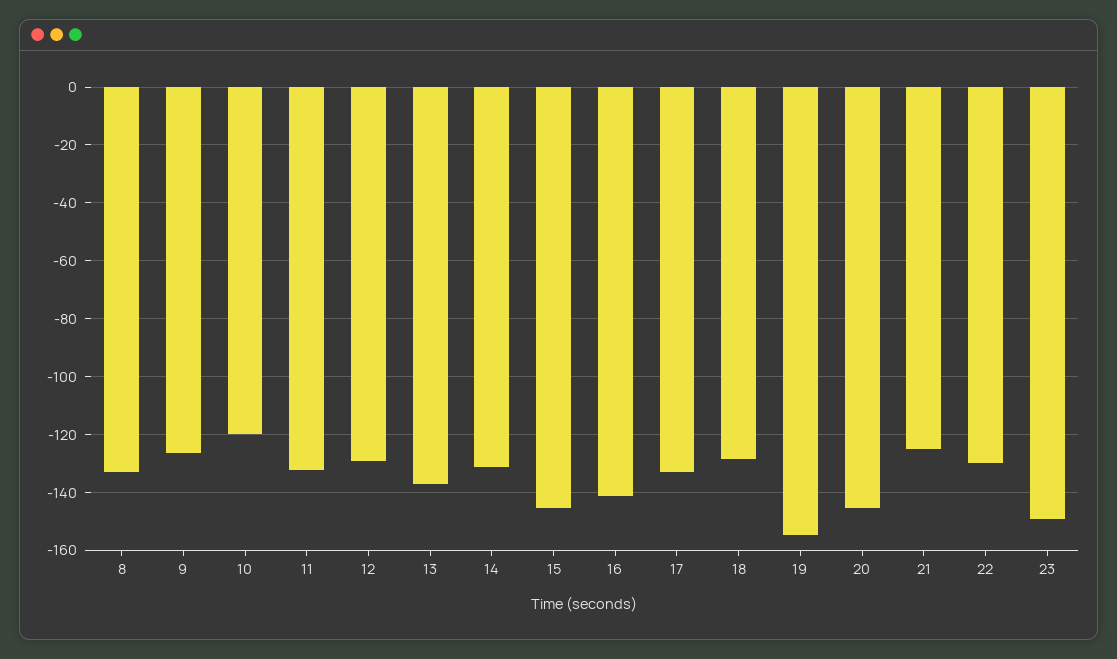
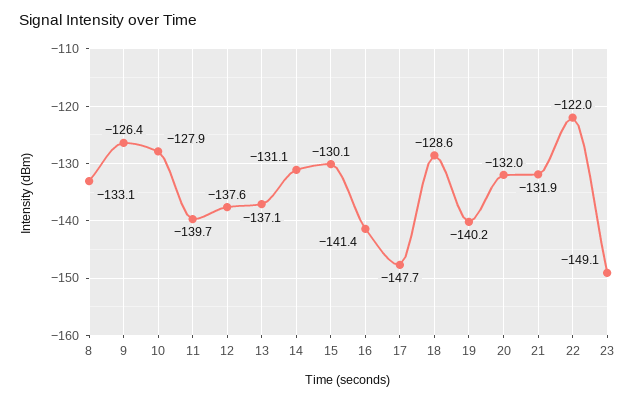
  {
    "8": -133.1,
    "9": -126.4,
-   "10": -120,
+   "10": -127.9,
-   "11": -132.5,
+   "11": -139.7,
-   "12": -130,
+   "12": -137.6,
    "13": -137.1,
    "14": -131.1,
-   "15": -145,
+   "15": -130.1,
    "16": -141.4,
-   "17": -132.5,
+   "17": -147.7,
    "18": -128.6,
-   "19": -155,
+   "19": -140.2,
-   "20": -145,
+   "20": -132,
-   "21": -125,
+   "21": -131.9,
-   "22": -130,
+   "22": -122,
    "23": -149.1
  }

